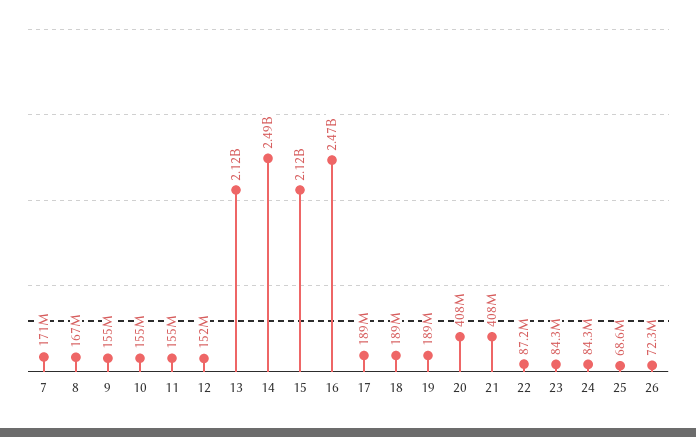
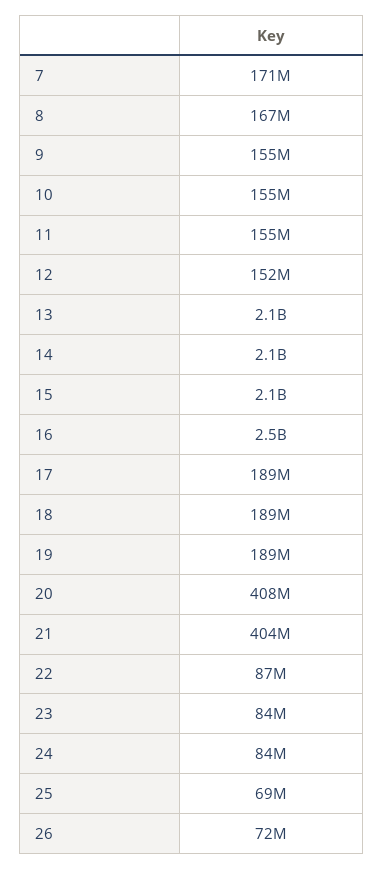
  {
    "7": 171000000,
    "8": 167000000,
    "9": 155000000,
    "10": 155000000,
    "11": 155000000,
    "12": 152000000,
    "13": 2120000000,
-   "14": 2490000000,
+   "14": 2100000000,
    "15": 2120000000,
    "16": 2470000000,
    "17": 189000000,
    "18": 189000000,
    "19": 189000000,
    "20": 408000000,
-   "21": 408000000,
+   "21": 404000000,
    "22": 87200000,
    "23": 84300000,
    "24": 84300000,
    "25": 68600000,
    "26": 72300000
  }

